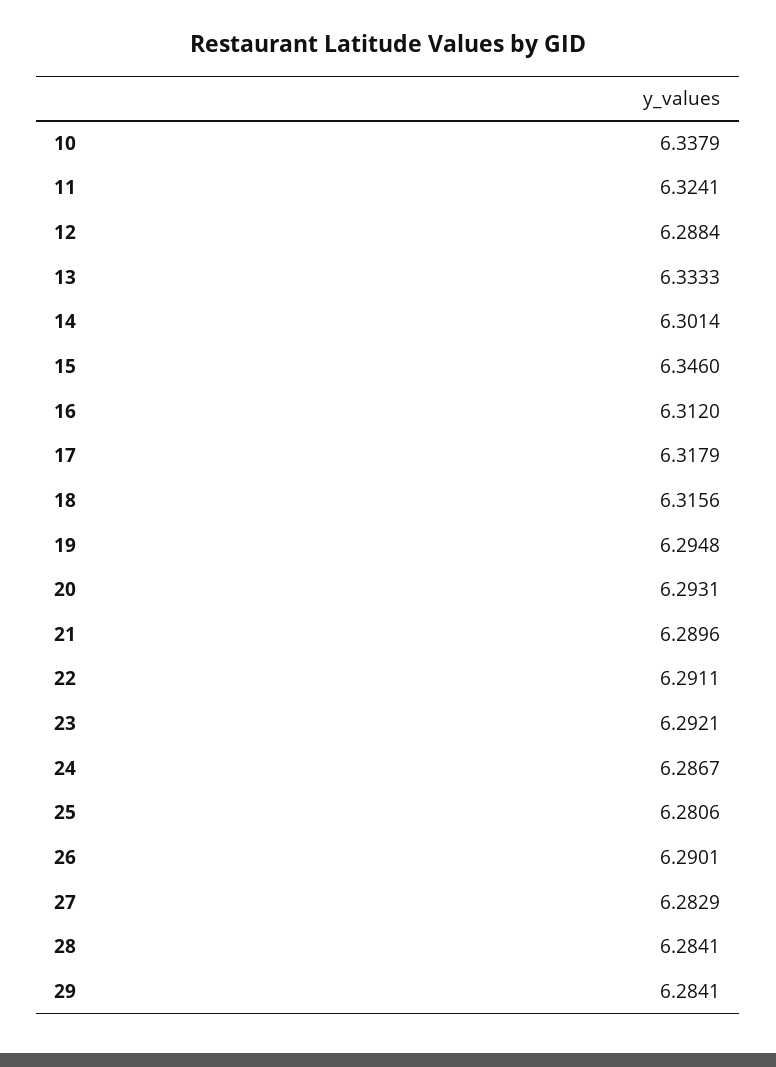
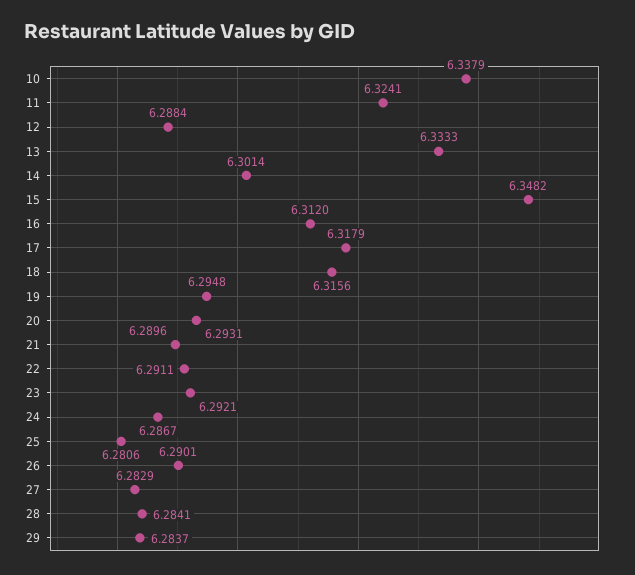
  {
    "10": 6.3379,
    "11": 6.3241,
    "12": 6.2884,
    "13": 6.3333,
    "14": 6.3014,
-   "15": 6.346,
+   "15": 6.3482,
    "16": 6.312,
    "17": 6.3179,
    "18": 6.3156,
    "19": 6.2948,
    "20": 6.2931,
    "21": 6.2896,
    "22": 6.2911,
    "23": 6.2921,
    "24": 6.2867,
    "25": 6.2806,
    "26": 6.2901,
    "27": 6.2829,
    "28": 6.2841,
-   "29": 6.2841
+   "29": 6.2837
  }

